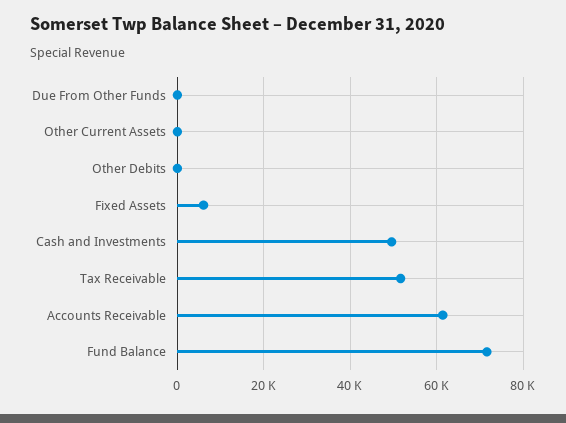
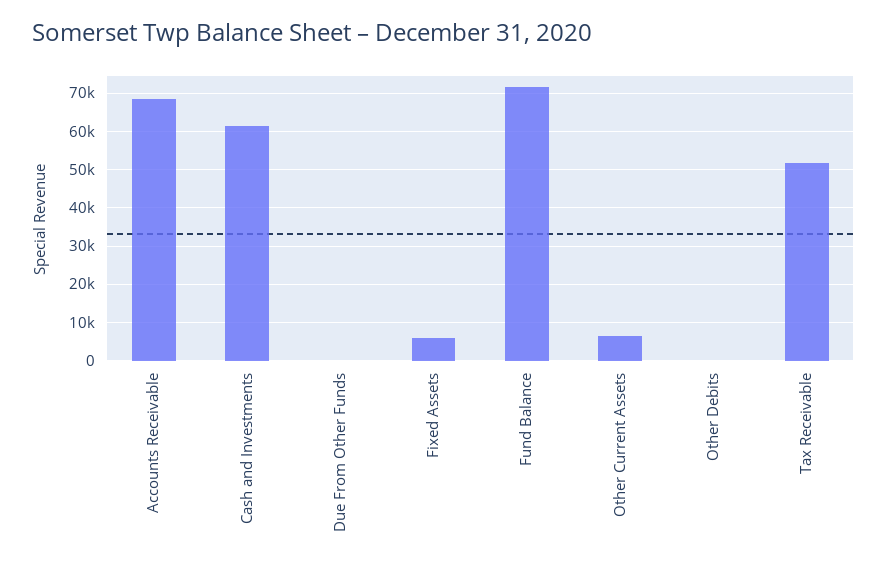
  {
    "Due From Other Funds": 0,
-   "Other Current Assets": 0,
+   "Other Current Assets": 6000,
    "Other Debits": 0,
    "Fixed Assets": 6000,
-   "Cash and Investments": 50000,
+   "Cash and Investments": 62000,
    "Tax Receivable": 52000,
-   "Accounts Receivable": 62000,
+   "Accounts Receivable": 68000,
    "Fund Balance": 72000
  }

